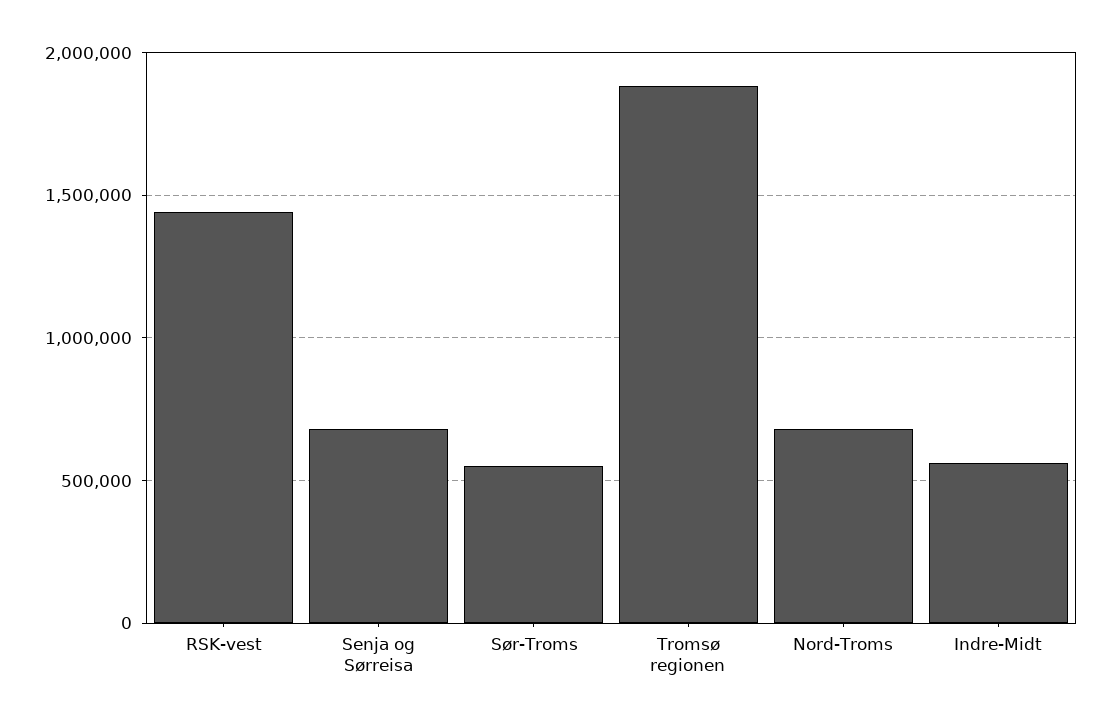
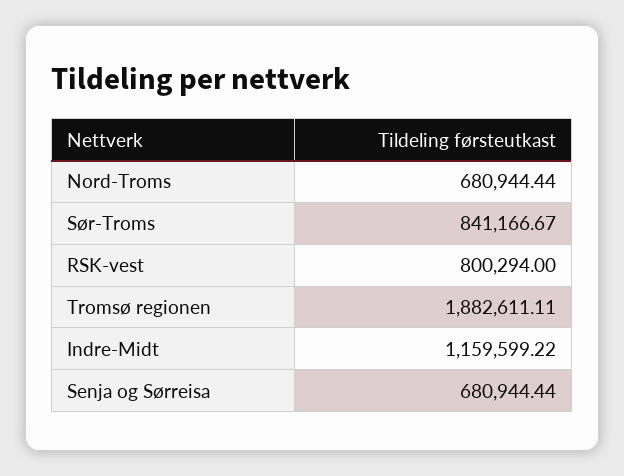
  {
-   "RSK-vest": 1450000,
+   "RSK-vest": 800294,
    "Senja og Sørreisa": 680944.44,
-   "Sør-Troms": 550000,
+   "Sør-Troms": 841166.67,
    "Tromsø regionen": 1882611.11,
    "Nord-Troms": 680944.44,
-   "Indre-Midt": 550000
+   "Indre-Midt": 1159599.22
  }

